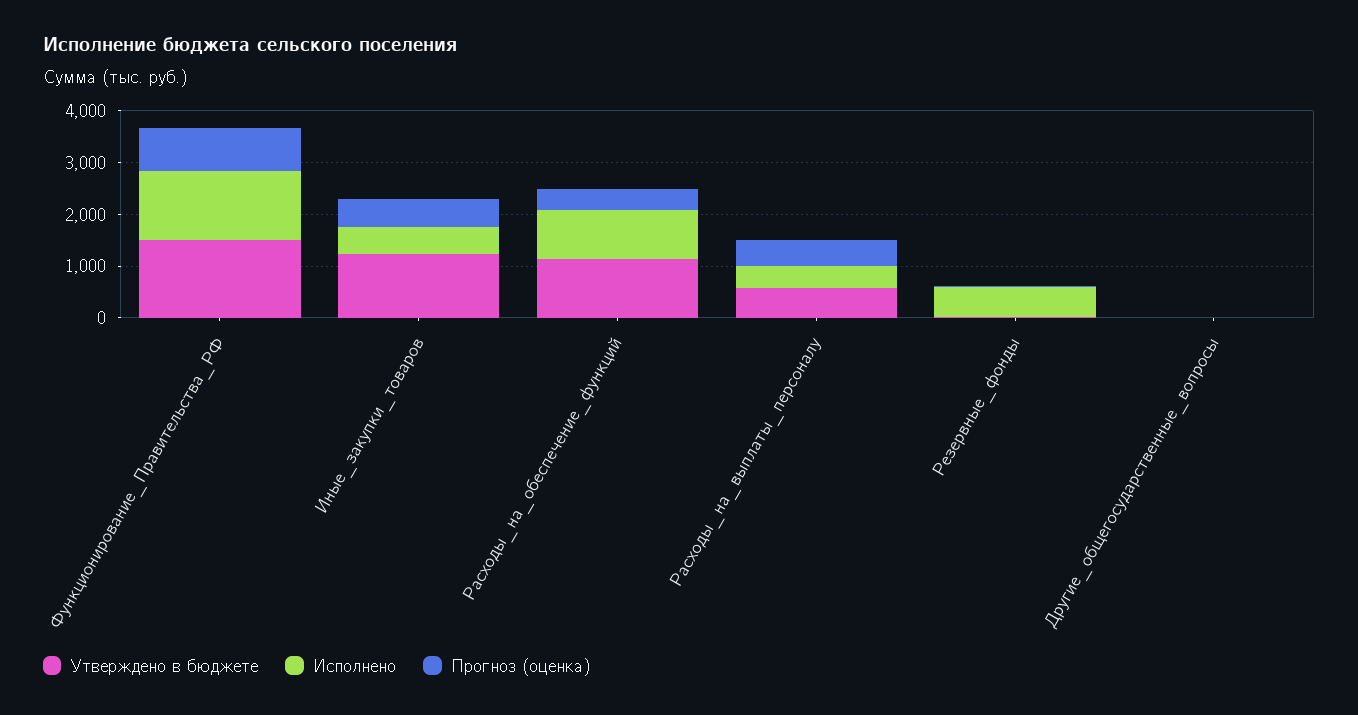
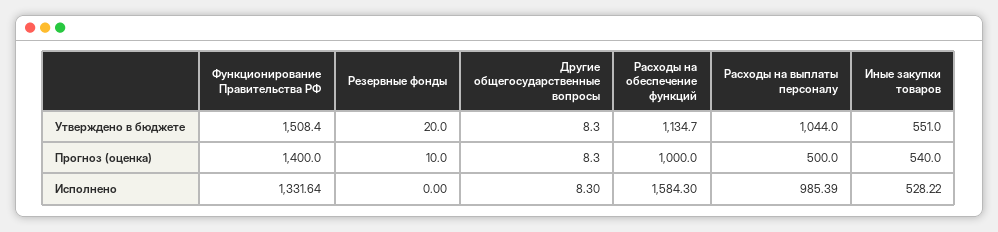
  {
    "Утверждено в бюджете": {
      "Функционирование_Правительства_РФ": 1508.4,
-     "Иные_закупки_товаров": 1200,
+     "Иные_закупки_товаров": 551,
      "Расходы_на_обеспечение_функций": 1134.7,
-     "Расходы_на_выплаты_персоналу": 600,
+     "Расходы_на_выплаты_персоналу": 1044,
      "Резервные_фонды": 20,
      "Другие_общегосударственные_вопросы": 8.3
    },
    "Исполнено": {
      "Функционирование_Правительства_РФ": 1331.64,
      "Иные_закупки_товаров": 528.22,
-     "Расходы_на_обеспечение_функций": 1000,
+     "Расходы_на_обеспечение_функций": 1584.3,
-     "Расходы_на_выплаты_персоналу": 400,
+     "Расходы_на_выплаты_персоналу": 985.39,
-     "Резервные_фонды": 600,
+     "Резервные_фонды": 0,
      "Другие_общегосударственные_вопросы": 8.3
    },
    "Прогноз (оценка)": {
-     "Функционирование_Правительства_РФ": 800,
+     "Функционирование_Правительства_РФ": 1400,
      "Иные_закупки_товаров": 540,
-     "Расходы_на_обеспечение_функций": 400,
+     "Расходы_на_обеспечение_функций": 1000,
      "Расходы_на_выплаты_персоналу": 500,
      "Резервные_фонды": 10,
      "Другие_общегосударственные_вопросы": 8.3
    }
  }

